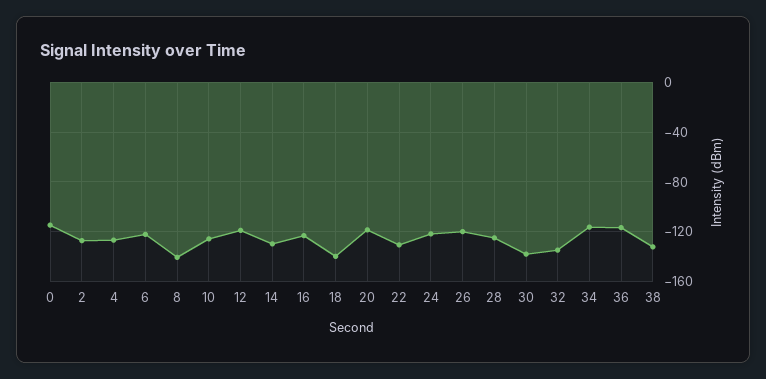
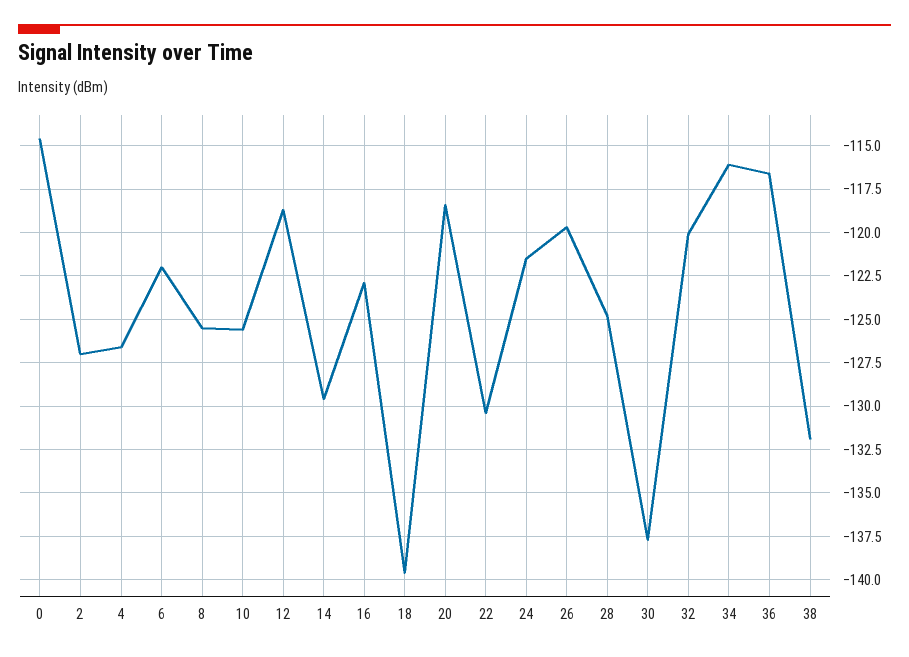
  {
    "0": -114.5,
    "2": -127,
    "4": -126.5,
    "6": -122,
-   "8": -140,
+   "8": -125.5,
    "10": -125.5,
    "12": -118.5,
    "14": -129.5,
    "16": -123,
    "18": -139.5,
    "20": -118.5,
    "22": -130.5,
    "24": -121.5,
    "26": -119.5,
    "28": -125,
    "30": -137.5,
-   "32": -135,
+   "32": -120,
    "34": -116,
    "36": -116.5,
    "38": -132
  }

